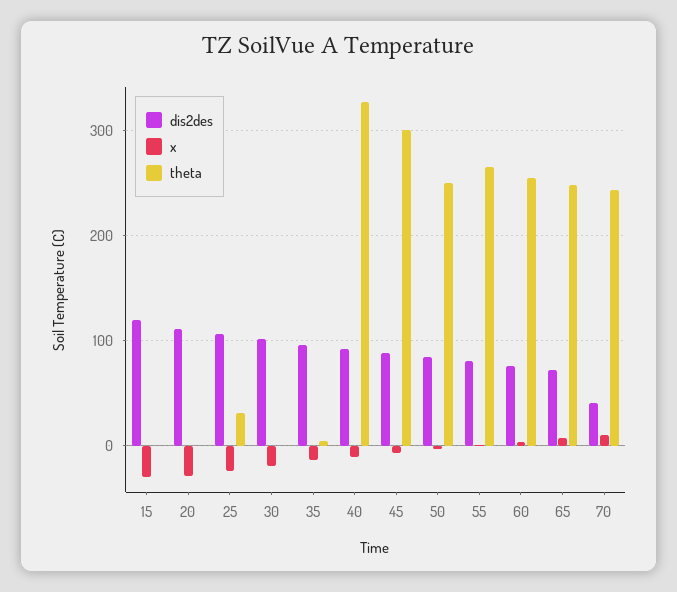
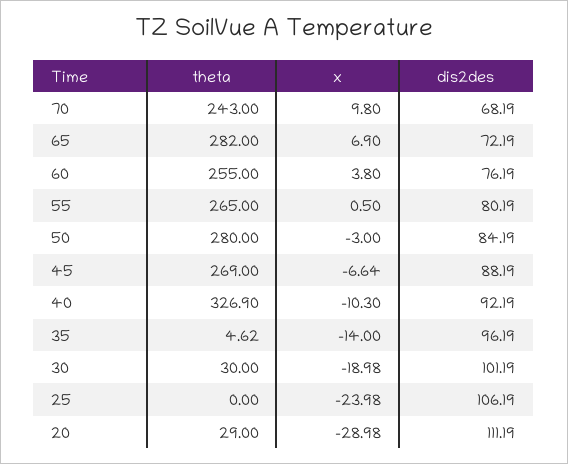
  {
    "dis2des": {
-     "15": 120,
      "20": 111.19,
      "25": 106.19,
      "30": 101.19,
      "35": 96.19,
      "40": 92.19,
      "45": 88.19,
      "50": 84.19,
      "55": 80.19,
      "60": 76.19,
      "65": 72.19,
-     "70": 40
+     "70": 68.19
    },
    "x": {
-     "15": -30,
      "20": -28.98,
      "25": -23.98,
      "30": -18.98,
      "35": -14,
      "40": -10.3,
      "45": -6.64,
      "50": -3,
      "55": 0.5,
      "60": 3.8,
      "65": 6.9,
      "70": 9.8
    },
    "theta": {
-     "15": 0,
-     "20": 0,
+     "20": 29,
-     "25": 30,
+     "25": 0,
-     "30": 0,
+     "30": 30,
      "35": 4.62,
      "40": 326.9,
-     "45": 300,
+     "45": 269,
-     "50": 250,
+     "50": 280,
      "55": 265,
      "60": 255,
-     "65": 250,
+     "65": 282,
      "70": 243
    }
  }

